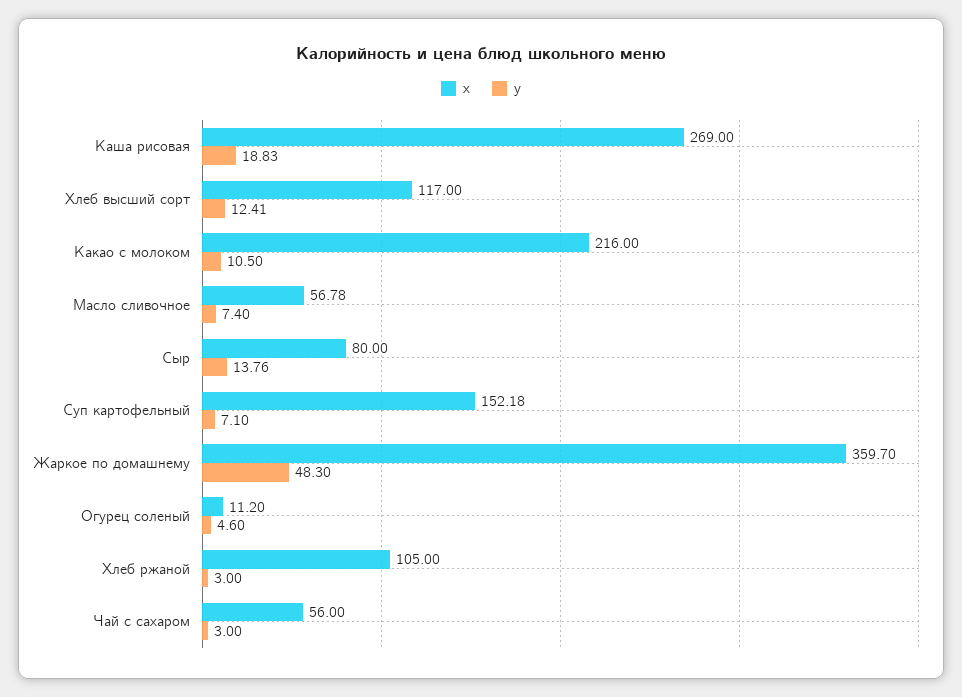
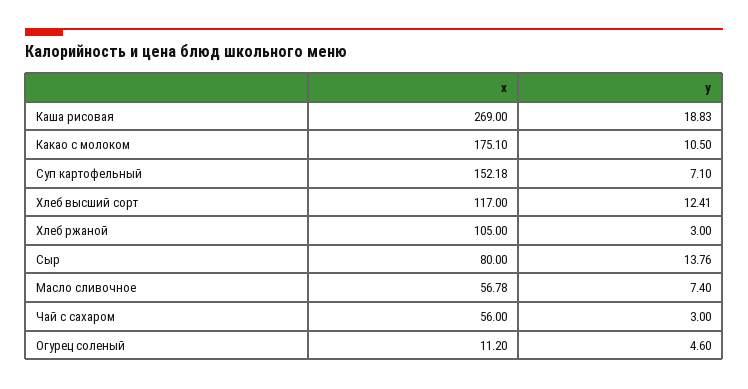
  {
    "x": {
      "Каша рисовая": 269,
      "Хлеб высший сорт": 117,
-     "Какао с молоком": 216,
+     "Какао с молоком": 175.1,
      "Масло сливочное": 56.78,
      "Сыр": 80,
      "Суп картофельный": 152.18,
-     "Жаркое по домашнему": 359.7,
      "Огурец соленый": 11.2,
      "Хлеб ржаной": 105,
      "Чай с сахаром": 56
    },
    "y": {
      "Каша рисовая": 18.83,
      "Хлеб высший сорт": 12.41,
      "Какао с молоком": 10.5,
      "Масло сливочное": 7.4,
      "Сыр": 13.76,
      "Суп картофельный": 7.1,
-     "Жаркое по домашнему": 48.3,
      "Огурец соленый": 4.6,
      "Хлеб ржаной": 3,
      "Чай с сахаром": 3
    }
  }

